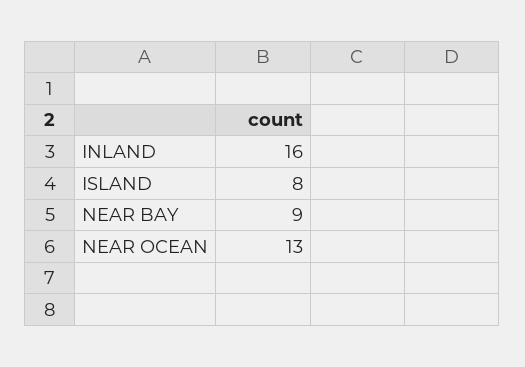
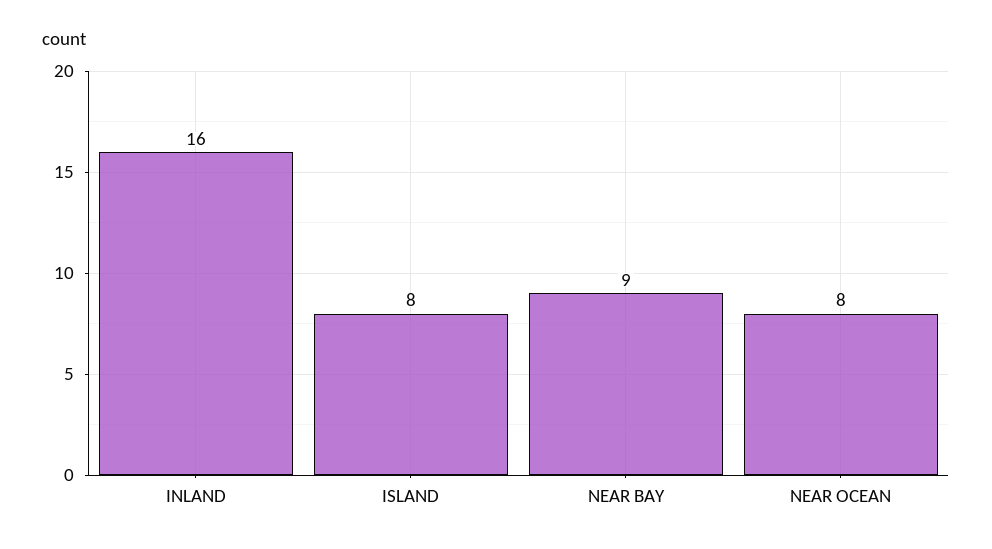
  {
    "INLAND": 16,
    "ISLAND": 8,
    "NEAR BAY": 9,
-   "NEAR OCEAN": 13
+   "NEAR OCEAN": 8
  }

